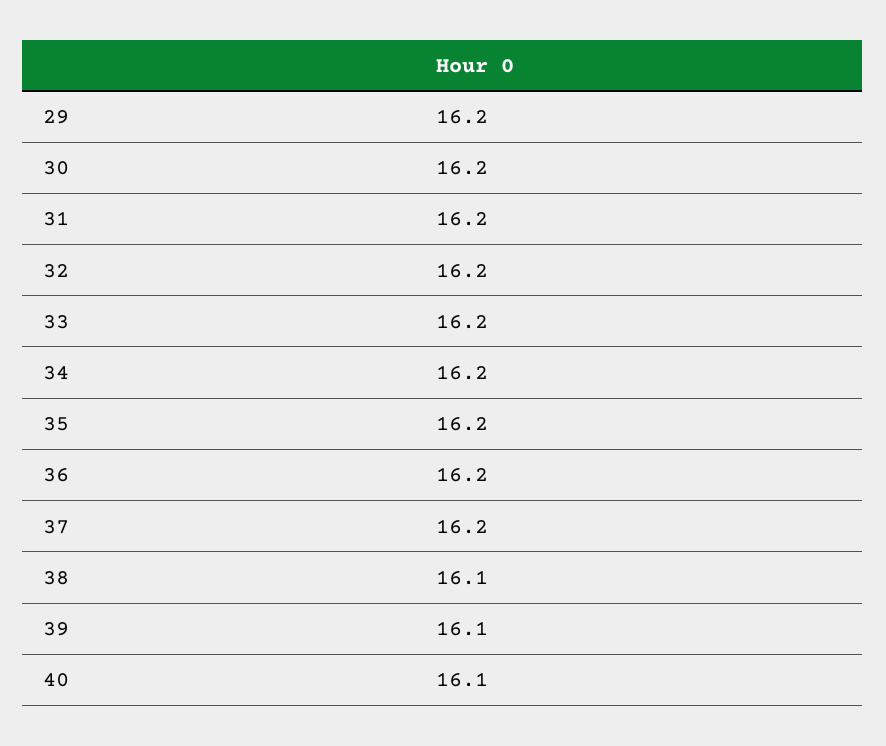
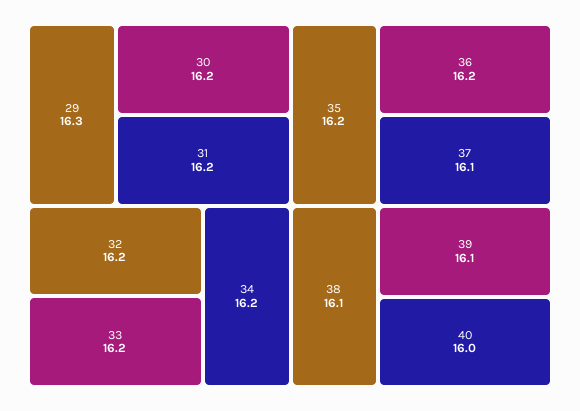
  {
-   "29": 16.2,
+   "29": 16.3,
    "30": 16.2,
    "31": 16.2,
    "32": 16.2,
    "33": 16.2,
    "34": 16.2,
    "35": 16.2,
    "36": 16.2,
-   "37": 16.2,
+   "37": 16.1,
    "38": 16.1,
    "39": 16.1,
-   "40": 16.1
+   "40": 16
  }

